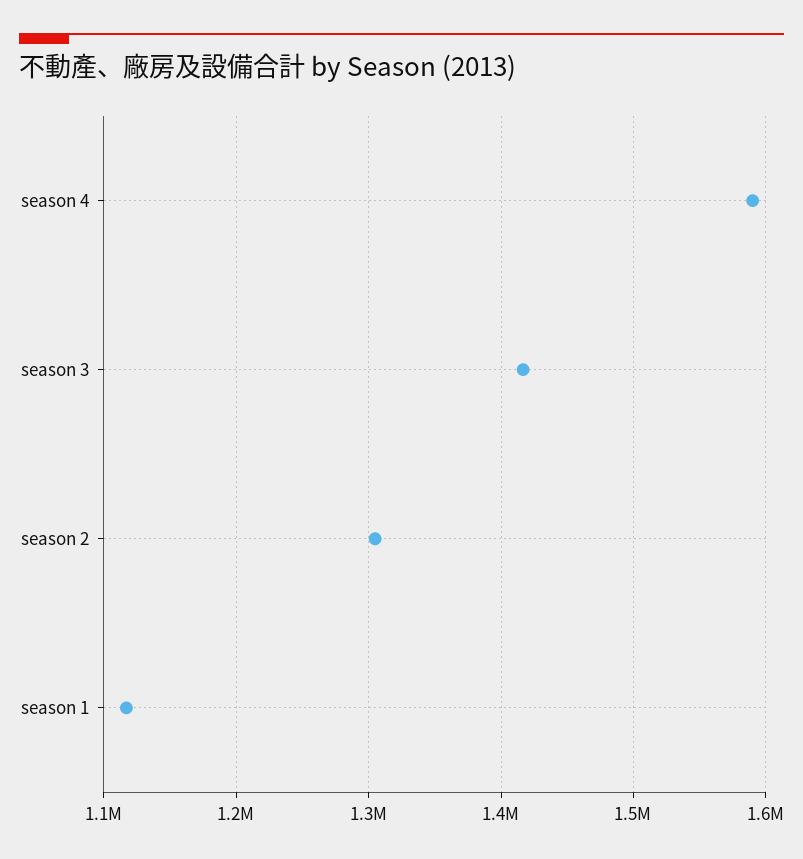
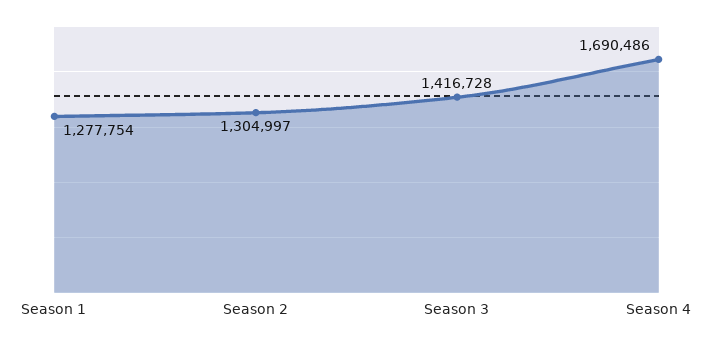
  {
-   "season 4": 1590000,
+   "season 4": 1690486,
    "season 3": 1416728,
    "season 2": 1304997,
-   "season 1": 1120000
+   "season 1": 1277754
  }

